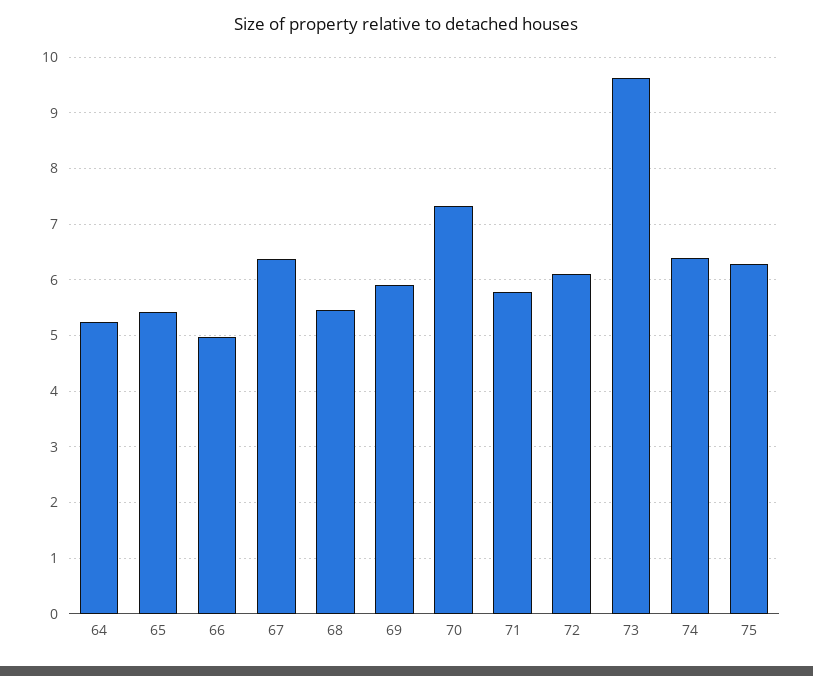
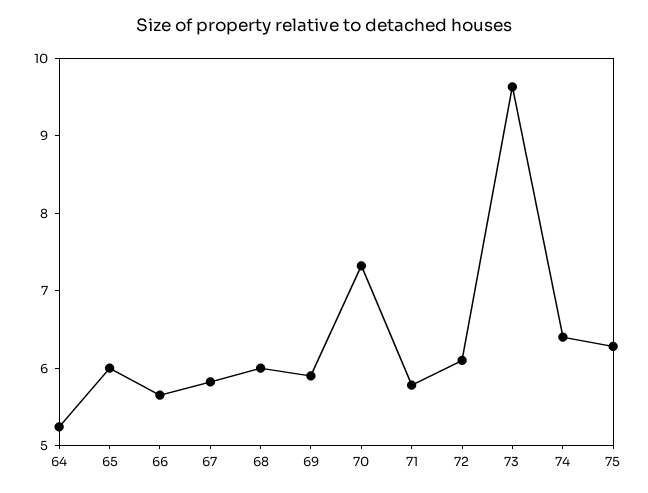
  {
    "64": 5.2,
-   "65": 5.4,
+   "65": 6,
-   "66": 5,
+   "66": 5.6,
-   "67": 6.4,
+   "67": 5.8,
-   "68": 5.4,
+   "68": 6,
    "69": 6,
    "70": 7.4,
    "71": 5.8,
    "72": 6.2,
    "73": 9.6,
    "74": 6.4,
    "75": 6.2
  }

